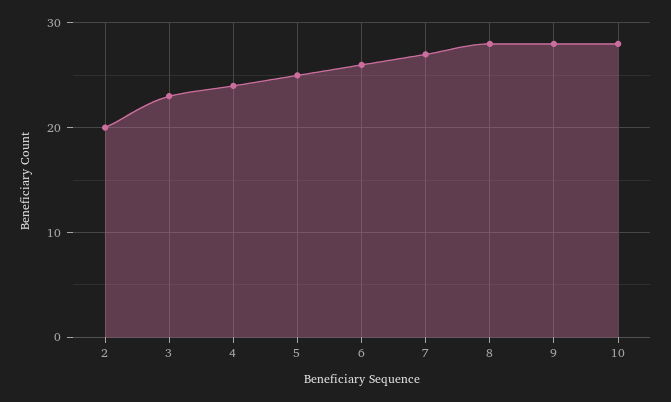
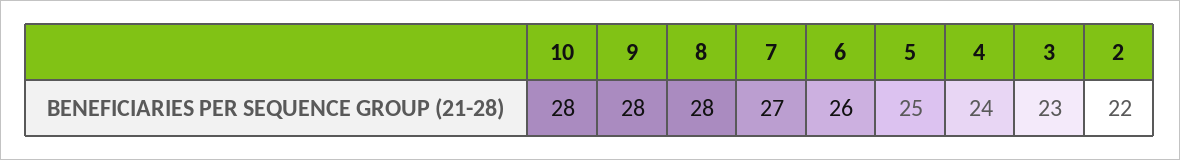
  {
-   "2": 20,
+   "2": 22,
    "3": 23,
    "4": 24,
    "5": 25,
    "6": 26,
    "7": 27,
    "8": 28,
    "9": 28,
    "10": 28
  }

